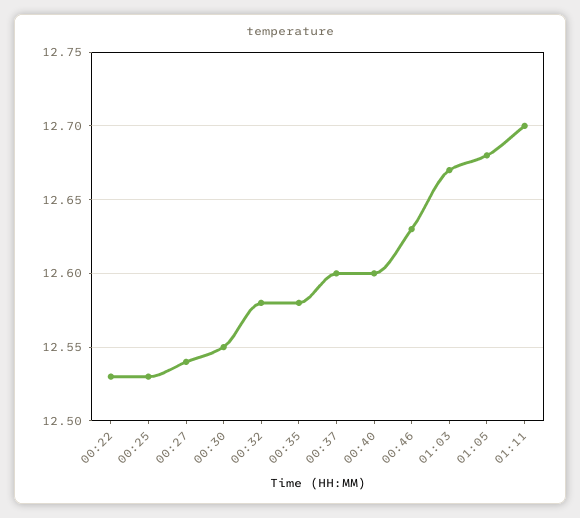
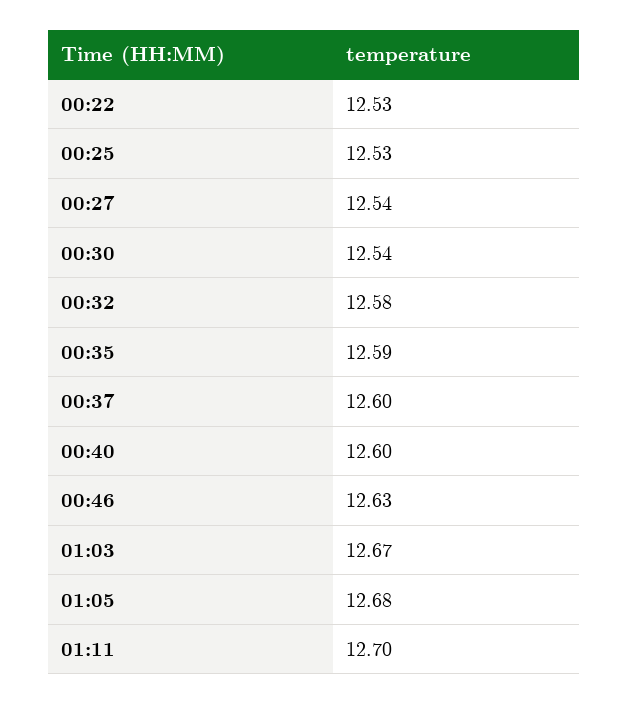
  {
    "00:22": 12.53,
    "00:25": 12.53,
    "00:27": 12.54,
-   "00:30": 12.55,
+   "00:30": 12.54,
    "00:32": 12.58,
-   "00:35": 12.58,
+   "00:35": 12.59,
    "00:37": 12.6,
    "00:40": 12.6,
    "00:46": 12.63,
    "01:03": 12.67,
    "01:05": 12.68,
    "01:11": 12.7
  }

